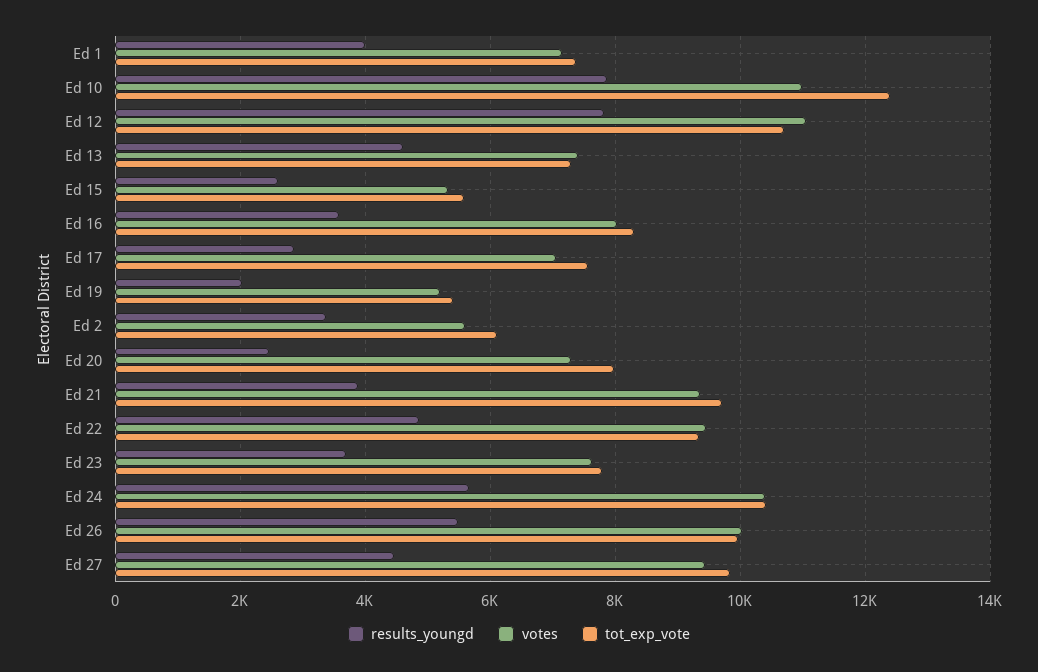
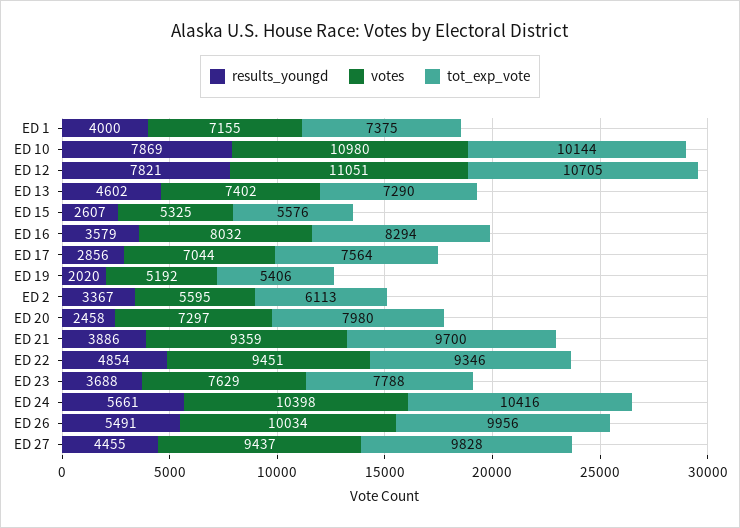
  {
    "results_youngd": {
      "Ed 1": 4000,
      "Ed 10": 7869,
      "Ed 12": 7821,
      "Ed 13": 4602,
      "Ed 15": 2607,
      "Ed 16": 3579,
      "Ed 17": 2856,
      "Ed 19": 2020,
      "Ed 2": 3367,
      "Ed 20": 2458,
      "Ed 21": 3886,
      "Ed 22": 4854,
      "Ed 23": 3688,
      "Ed 24": 5661,
      "Ed 26": 5491,
      "Ed 27": 4455
    },
    "votes": {
      "Ed 1": 7155,
      "Ed 10": 10980,
      "Ed 12": 11051,
      "Ed 13": 7402,
      "Ed 15": 5325,
      "Ed 16": 8032,
      "Ed 17": 7044,
      "Ed 19": 5192,
      "Ed 2": 5595,
      "Ed 20": 7297,
      "Ed 21": 9359,
      "Ed 22": 9451,
      "Ed 23": 7629,
      "Ed 24": 10398,
      "Ed 26": 10034,
      "Ed 27": 9437
    },
    "tot_exp_vote": {
      "Ed 1": 7375,
-     "Ed 10": 12400,
+     "Ed 10": 10144,
      "Ed 12": 10705,
      "Ed 13": 7290,
      "Ed 15": 5576,
      "Ed 16": 8294,
      "Ed 17": 7564,
      "Ed 19": 5406,
      "Ed 2": 6113,
      "Ed 20": 7980,
      "Ed 21": 9700,
      "Ed 22": 9346,
      "Ed 23": 7788,
      "Ed 24": 10416,
      "Ed 26": 9956,
      "Ed 27": 9828
    }
  }

